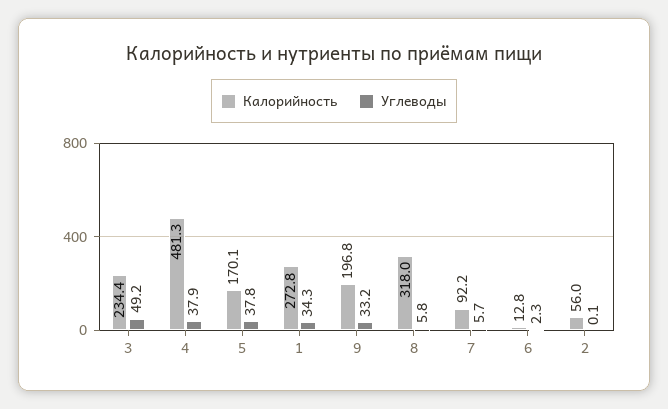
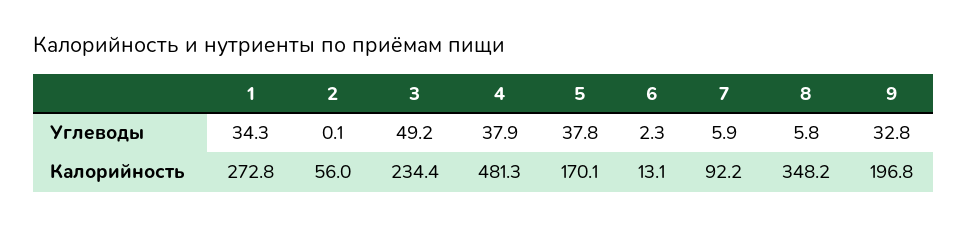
  {
    "Калорийность": {
      "3": 234.4,
      "4": 481.3,
      "5": 170.1,
      "1": 272.8,
      "9": 196.8,
-     "8": 318,
+     "8": 348.2,
      "7": 92.2,
-     "6": 12.8,
+     "6": 13.1,
      "2": 56
    },
    "Углеводы": {
      "3": 49.2,
      "4": 37.9,
      "5": 37.8,
      "1": 34.3,
-     "9": 33.2,
+     "9": 32.8,
      "8": 5.8,
-     "7": 5.7,
+     "7": 5.9,
      "6": 2.3,
      "2": 0.1
    }
  }

